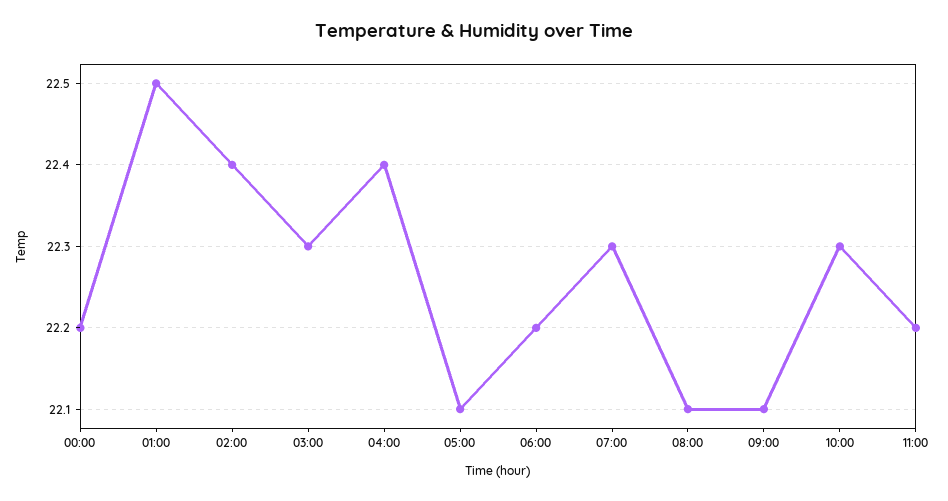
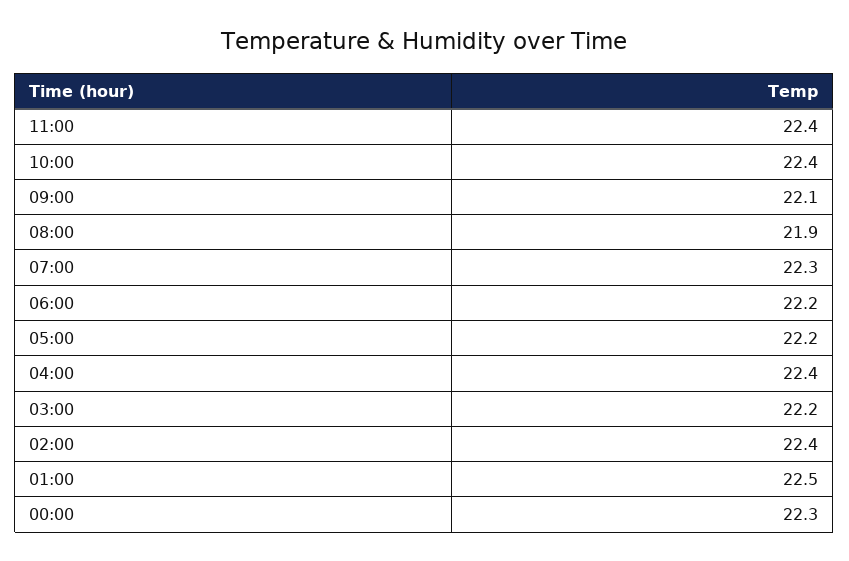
  {
-   "00:00": 22.2,
+   "00:00": 22.3,
    "01:00": 22.5,
    "02:00": 22.4,
-   "03:00": 22.3,
+   "03:00": 22.2,
    "04:00": 22.4,
-   "05:00": 22.1,
+   "05:00": 22.2,
    "06:00": 22.2,
    "07:00": 22.3,
-   "08:00": 22.1,
+   "08:00": 21.9,
    "09:00": 22.1,
-   "10:00": 22.3,
+   "10:00": 22.4,
-   "11:00": 22.2
+   "11:00": 22.4
  }

